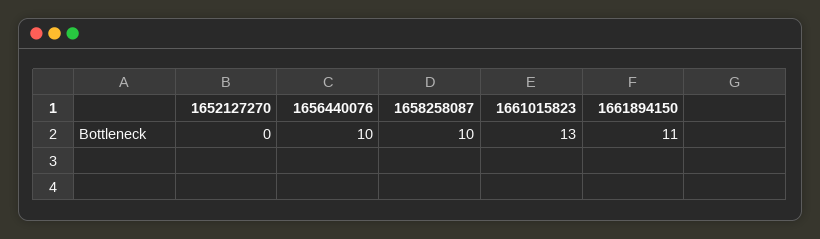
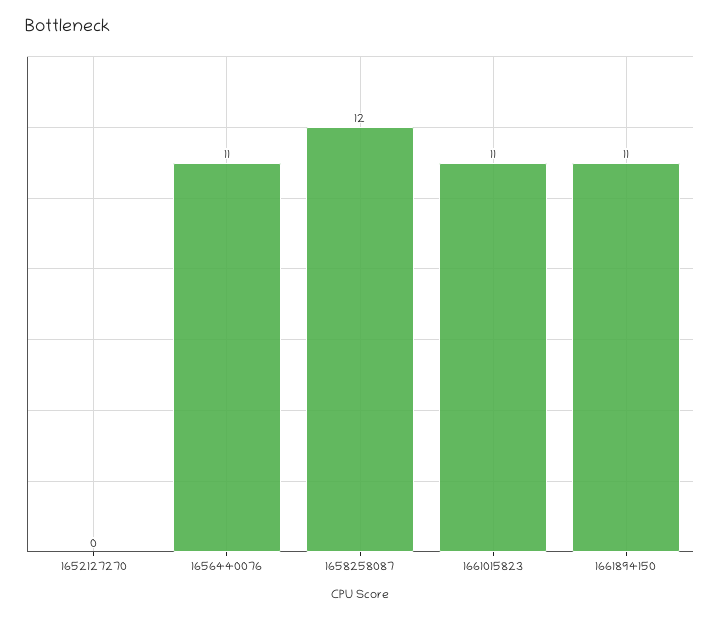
  {
    "1652127270": 0,
-   "1656440076": 10,
+   "1656440076": 11,
-   "1658258087": 10,
+   "1658258087": 12,
-   "1661015823": 13,
+   "1661015823": 11,
    "1661894150": 11
  }

